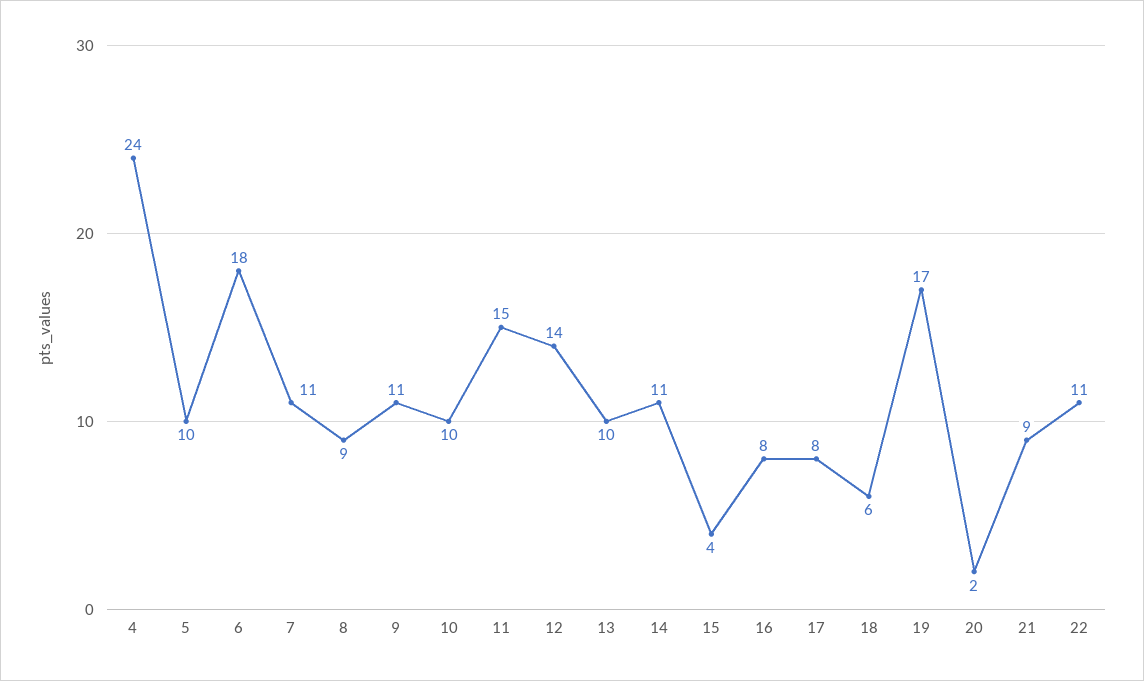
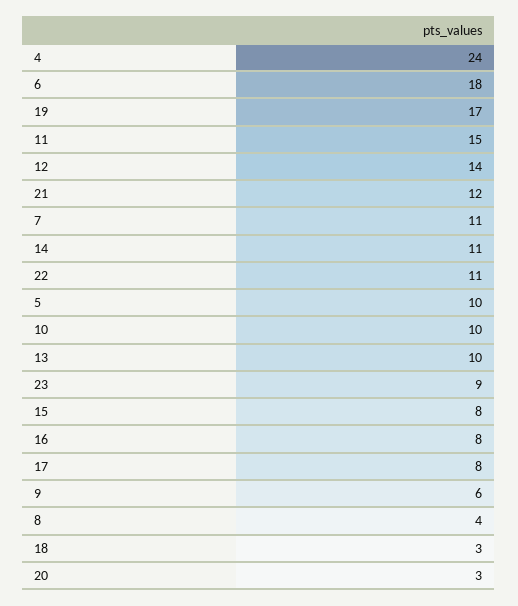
  {
    "4": 24,
    "5": 10,
    "6": 18,
    "7": 11,
-   "8": 9,
+   "8": 4,
-   "9": 11,
+   "9": 6,
    "10": 10,
    "11": 15,
    "12": 14,
    "13": 10,
    "14": 11,
-   "15": 4,
+   "15": 8,
    "16": 8,
    "17": 8,
-   "18": 6,
+   "18": 3,
    "19": 17,
-   "20": 2,
+   "20": 3,
-   "21": 9,
+   "21": 12,
-   "22": 11
+   "22": 11,
+   "23": 9
  }

